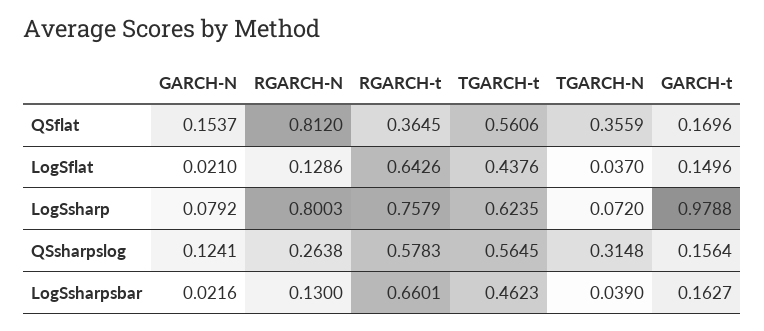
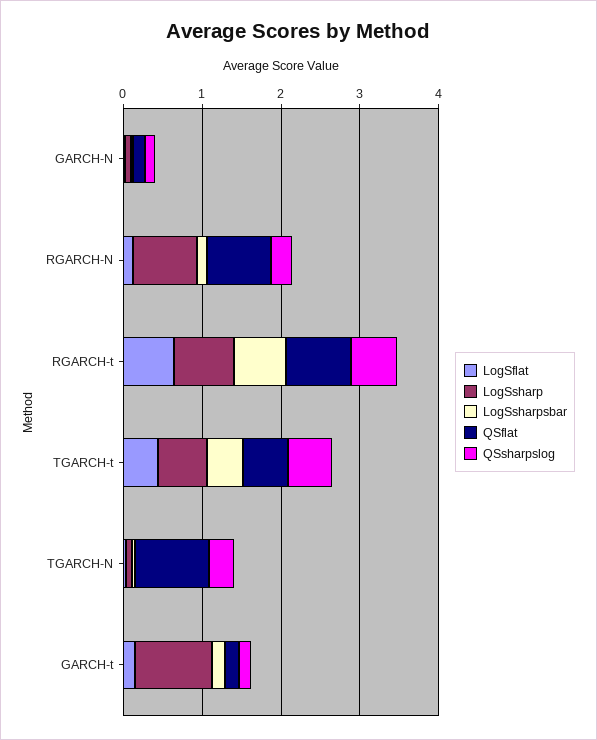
  {
    "QSflat": {
      "GARCH-N": 0.1537,
      "RGARCH-N": 0.812,
-     "RGARCH-t": 0.3645,
+     "RGARCH-t": 0.8,
      "TGARCH-t": 0.5606,
-     "TGARCH-N": 0.3559,
+     "TGARCH-N": 1,
      "GARCH-t": 0.1696
    },
    "LogSflat": {
      "GARCH-N": 0.021,
      "RGARCH-N": 0.1286,
      "RGARCH-t": 0.6426,
      "TGARCH-t": 0.4376,
      "TGARCH-N": 0.037,
      "GARCH-t": 0.1496
    },
    "LogSsharp": {
      "GARCH-N": 0.0792,
      "RGARCH-N": 0.8003,
      "RGARCH-t": 0.7579,
      "TGARCH-t": 0.6235,
      "TGARCH-N": 0.072,
      "GARCH-t": 0.9788
    },
    "QSsharpslog": {
      "GARCH-N": 0.1241,
      "RGARCH-N": 0.2638,
      "RGARCH-t": 0.5783,
      "TGARCH-t": 0.5645,
      "TGARCH-N": 0.3148,
      "GARCH-t": 0.1564
    },
    "LogSsharpsbar": {
      "GARCH-N": 0.0216,
      "RGARCH-N": 0.13,
      "RGARCH-t": 0.6601,
      "TGARCH-t": 0.4623,
      "TGARCH-N": 0.039,
      "GARCH-t": 0.1627
    }
  }

